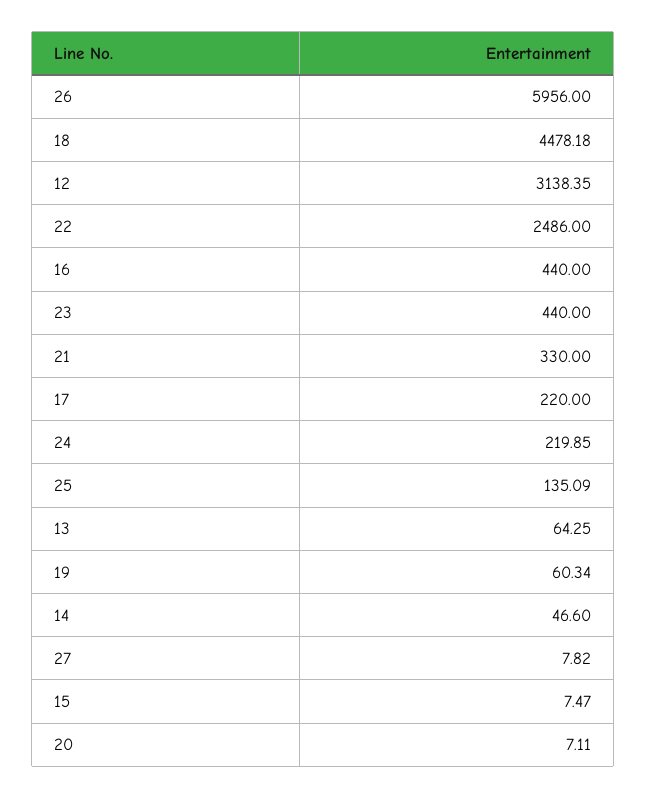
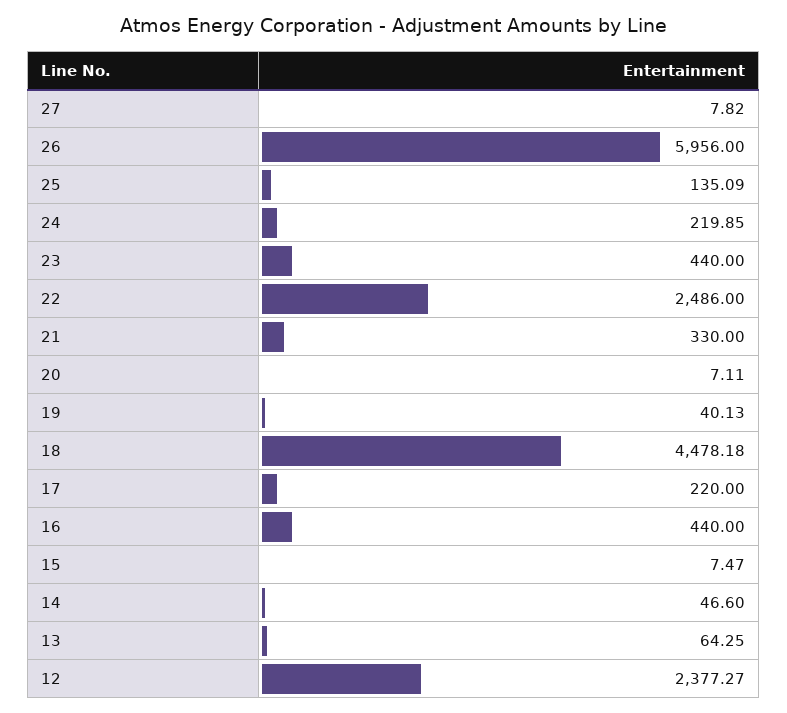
  {
    "26": 5956,
    "18": 4478.18,
-   "12": 3138.35,
+   "12": 2377.27,
    "22": 2486,
    "16": 440,
    "23": 440,
    "21": 330,
    "17": 220,
    "24": 219.85,
    "25": 135.09,
    "13": 64.25,
-   "19": 60.34,
+   "19": 40.13,
    "14": 46.6,
    "27": 7.82,
    "15": 7.47,
    "20": 7.11
  }

